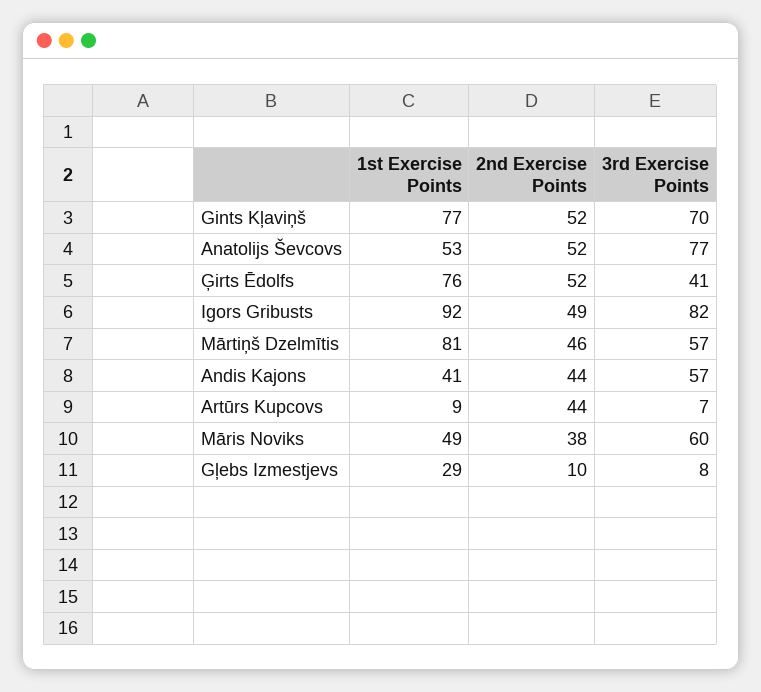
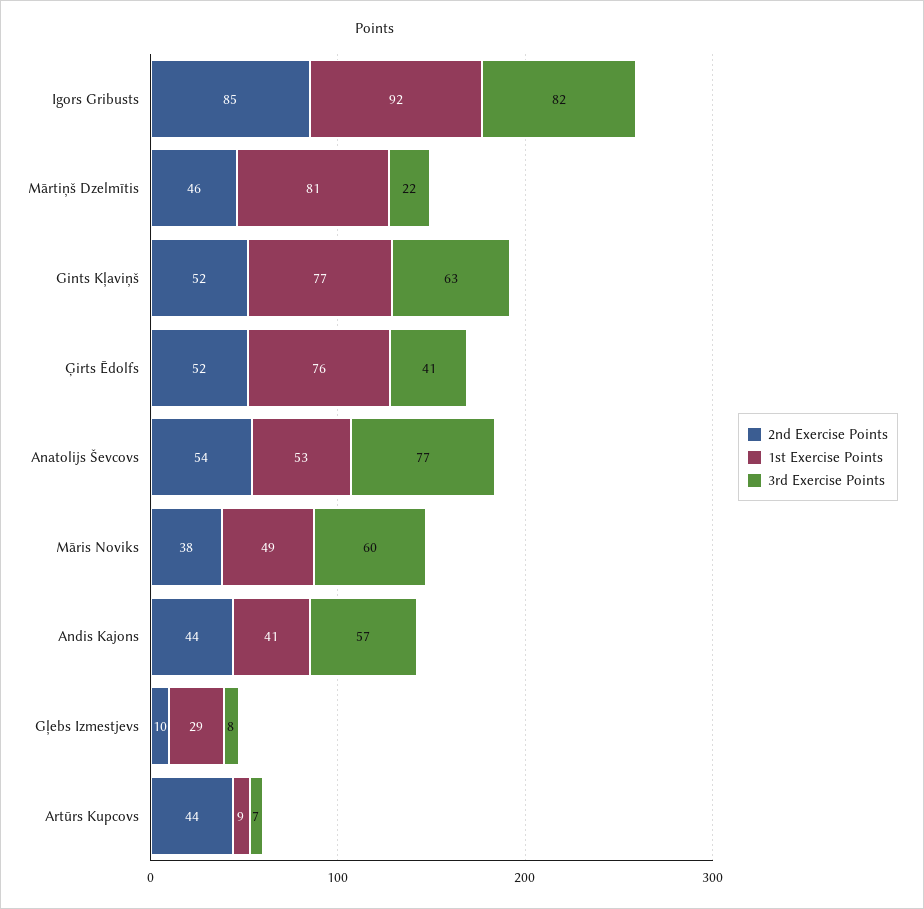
  {
    "1st Exercise Points": {
      "Gints Kļaviņš": 77,
      "Anatolijs Ševcovs": 53,
      "Ģirts Ēdolfs": 76,
      "Igors Gribusts": 92,
      "Mārtiņš Dzelmītis": 81,
      "Andis Kajons": 41,
      "Artūrs Kupcovs": 9,
      "Māris Noviks": 49,
      "Gļebs Izmestjevs": 29
    },
    "2nd Exercise Points": {
      "Gints Kļaviņš": 52,
-     "Anatolijs Ševcovs": 52,
+     "Anatolijs Ševcovs": 54,
      "Ģirts Ēdolfs": 52,
-     "Igors Gribusts": 49,
+     "Igors Gribusts": 85,
      "Mārtiņš Dzelmītis": 46,
      "Andis Kajons": 44,
      "Artūrs Kupcovs": 44,
      "Māris Noviks": 38,
      "Gļebs Izmestjevs": 10
    },
    "3rd Exercise Points": {
-     "Gints Kļaviņš": 70,
+     "Gints Kļaviņš": 63,
      "Anatolijs Ševcovs": 77,
      "Ģirts Ēdolfs": 41,
      "Igors Gribusts": 82,
-     "Mārtiņš Dzelmītis": 57,
+     "Mārtiņš Dzelmītis": 22,
      "Andis Kajons": 57,
      "Artūrs Kupcovs": 7,
      "Māris Noviks": 60,
      "Gļebs Izmestjevs": 8
    }
  }

